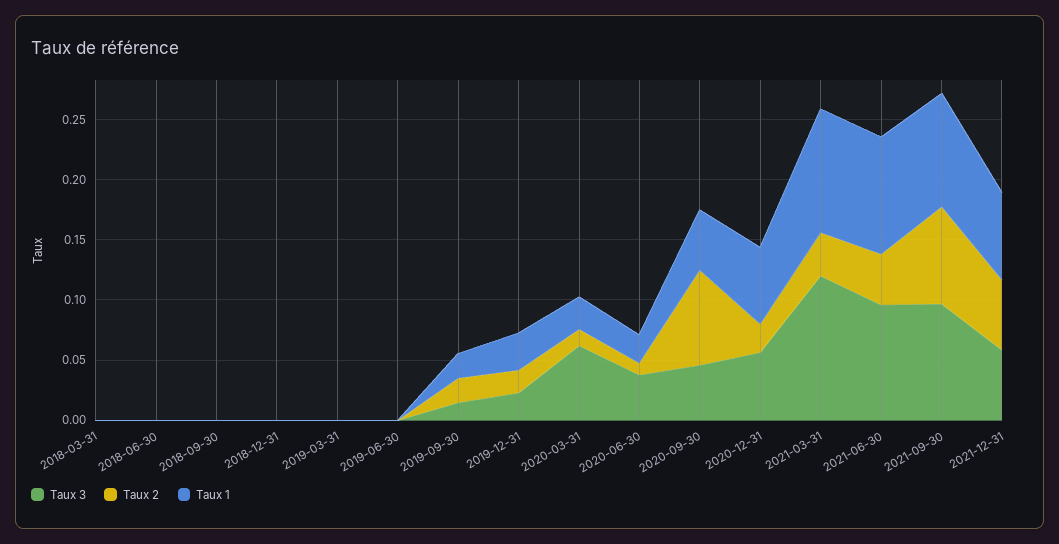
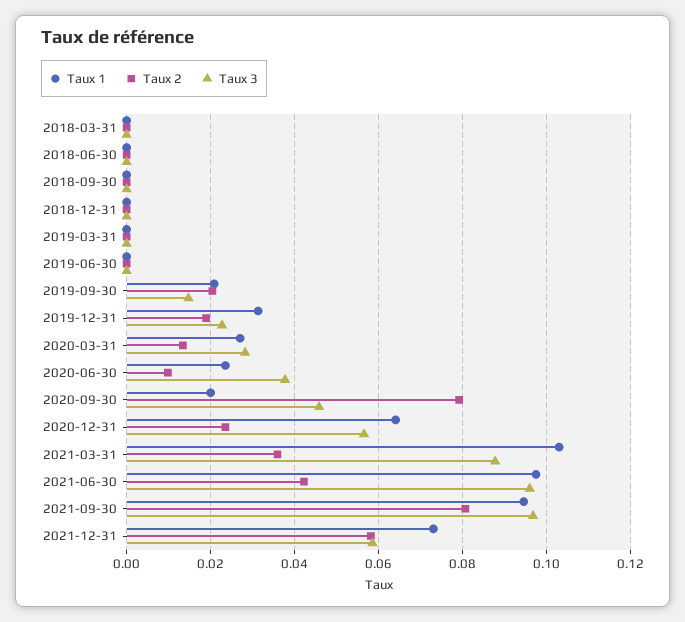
  {
    "Taux 3": {
      "2018-03-31": 0,
      "2018-06-30": 0,
      "2018-09-30": 0,
      "2018-12-31": 0,
      "2019-03-31": 0,
      "2019-06-30": 0,
      "2019-09-30": 0.014,
      "2019-12-31": 0.022,
-     "2020-03-31": 0.06,
+     "2020-03-31": 0.028,
      "2020-06-30": 0.038,
      "2020-09-30": 0.046,
      "2020-12-31": 0.056,
-     "2021-03-31": 0.12,
+     "2021-03-31": 0.088,
      "2021-06-30": 0.096,
      "2021-09-30": 0.096,
      "2021-12-31": 0.058
    },
    "Taux 2": {
      "2018-03-31": 0,
      "2018-06-30": 0,
      "2018-09-30": 0,
      "2018-12-31": 0,
      "2019-03-31": 0,
      "2019-06-30": 0,
      "2019-09-30": 0.02,
      "2019-12-31": 0.018,
      "2020-03-31": 0.014,
      "2020-06-30": 0.01,
      "2020-09-30": 0.08,
      "2020-12-31": 0.024,
      "2021-03-31": 0.036,
      "2021-06-30": 0.042,
      "2021-09-30": 0.08,
      "2021-12-31": 0.058
    },
    "Taux 1": {
      "2018-03-31": 0,
      "2018-06-30": 0,
      "2018-09-30": 0,
      "2018-12-31": 0,
      "2019-03-31": 0,
      "2019-06-30": 0,
      "2019-09-30": 0.02,
      "2019-12-31": 0.032,
      "2020-03-31": 0.028,
      "2020-06-30": 0.024,
-     "2020-09-30": 0.05,
+     "2020-09-30": 0.02,
      "2020-12-31": 0.064,
      "2021-03-31": 0.102,
      "2021-06-30": 0.098,
      "2021-09-30": 0.094,
      "2021-12-31": 0.074
    }
  }

